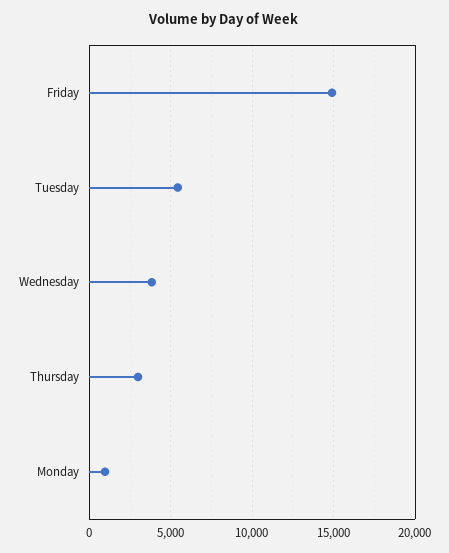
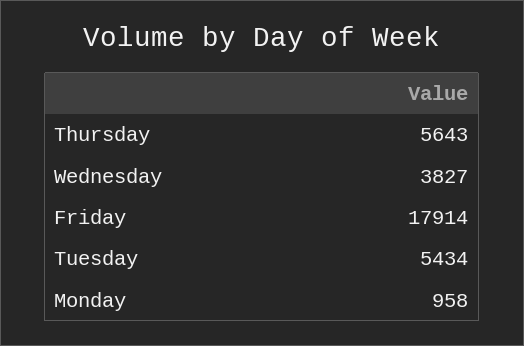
  {
-   "Friday": 15000,
+   "Friday": 17914,
    "Tuesday": 5434,
    "Wednesday": 3827,
-   "Thursday": 3000,
+   "Thursday": 5643,
    "Monday": 958
  }

